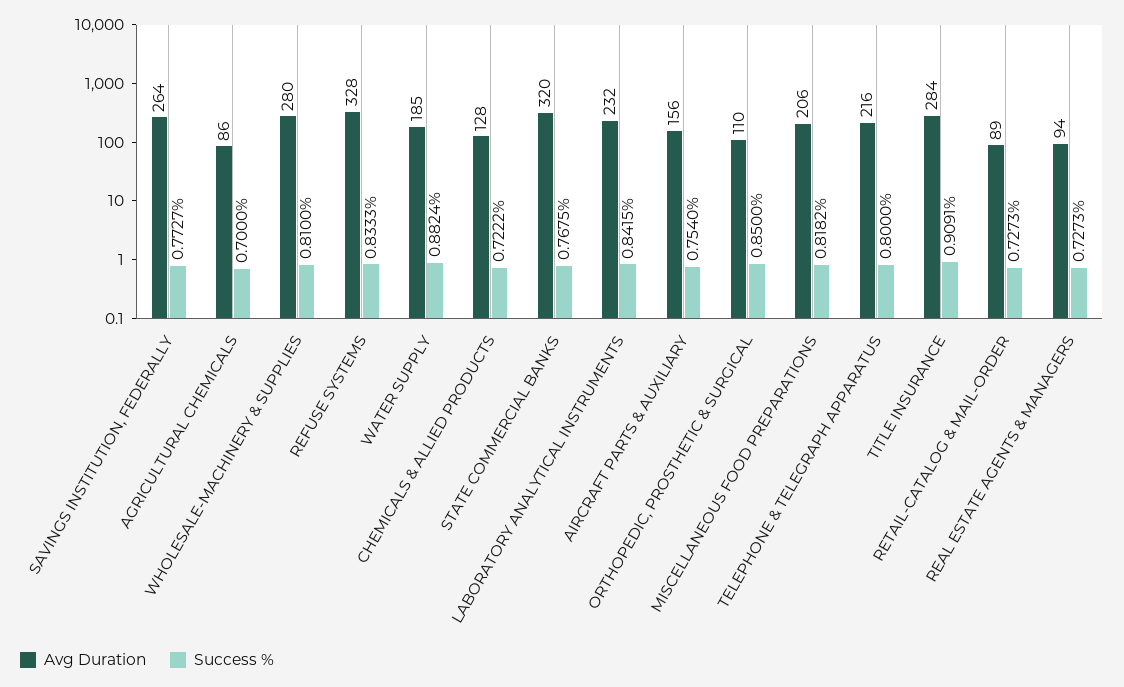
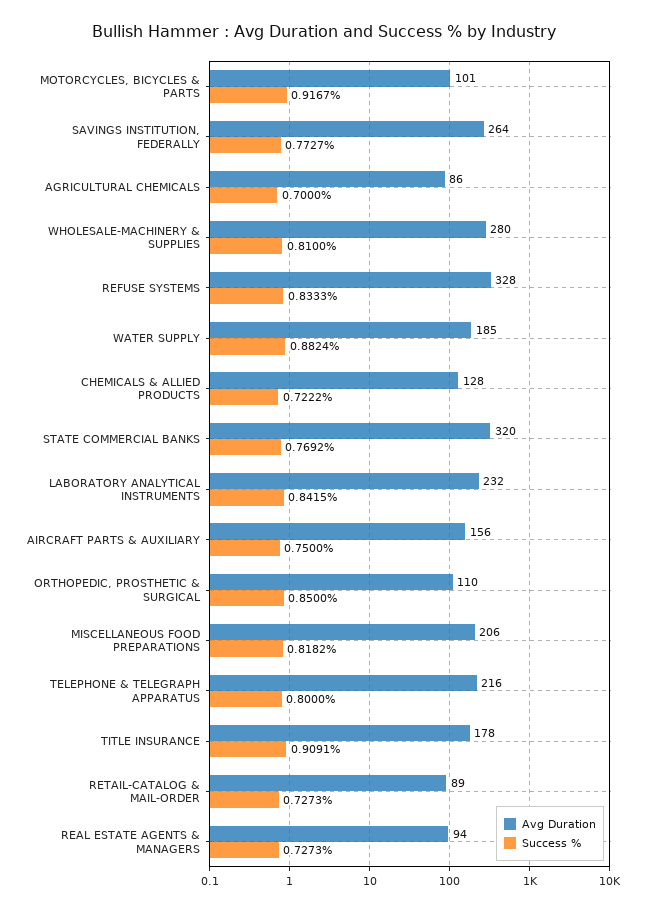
  {
    "Avg Duration": {
      "SAVINGS INSTITUTION, FEDERALLY": 264,
      "AGRICULTURAL CHEMICALS": 86,
      "WHOLESALE-MACHINERY & SUPPLIES": 280,
      "REFUSE SYSTEMS": 328,
      "WATER SUPPLY": 185,
      "CHEMICALS & ALLIED PRODUCTS": 128,
      "STATE COMMERCIAL BANKS": 320,
      "LABORATORY ANALYTICAL INSTRUMENTS": 232,
      "AIRCRAFT PARTS & AUXILIARY": 156,
      "ORTHOPEDIC, PROSTHETIC & SURGICAL": 110,
      "MISCELLANEOUS FOOD PREPARATIONS": 206,
      "TELEPHONE & TELEGRAPH APPARATUS": 216,
-     "TITLE INSURANCE": 284,
+     "TITLE INSURANCE": 178,
      "RETAIL-CATALOG & MAIL-ORDER": 89,
-     "REAL ESTATE AGENTS & MANAGERS": 94
+     "REAL ESTATE AGENTS & MANAGERS": 94,
+     "MOTORCYCLES, BICYCLES & PARTS": 101
    },
    "Success %": {
      "SAVINGS INSTITUTION, FEDERALLY": 0.7727,
      "AGRICULTURAL CHEMICALS": 0.7,
      "WHOLESALE-MACHINERY & SUPPLIES": 0.81,
      "REFUSE SYSTEMS": 0.8333,
      "WATER SUPPLY": 0.8824,
      "CHEMICALS & ALLIED PRODUCTS": 0.7222,
-     "STATE COMMERCIAL BANKS": 0.7675,
+     "STATE COMMERCIAL BANKS": 0.7692,
      "LABORATORY ANALYTICAL INSTRUMENTS": 0.8415,
-     "AIRCRAFT PARTS & AUXILIARY": 0.754,
+     "AIRCRAFT PARTS & AUXILIARY": 0.75,
      "ORTHOPEDIC, PROSTHETIC & SURGICAL": 0.85,
      "MISCELLANEOUS FOOD PREPARATIONS": 0.8182,
      "TELEPHONE & TELEGRAPH APPARATUS": 0.8,
      "TITLE INSURANCE": 0.9091,
      "RETAIL-CATALOG & MAIL-ORDER": 0.7273,
-     "REAL ESTATE AGENTS & MANAGERS": 0.7273
+     "REAL ESTATE AGENTS & MANAGERS": 0.7273,
+     "MOTORCYCLES, BICYCLES & PARTS": 0.9167
    }
  }

